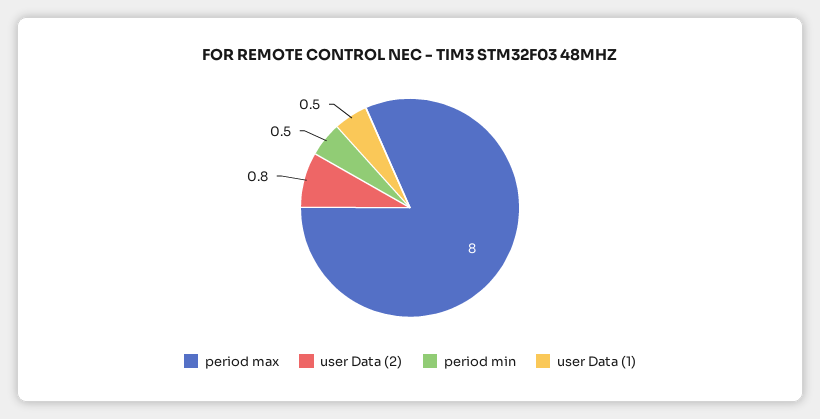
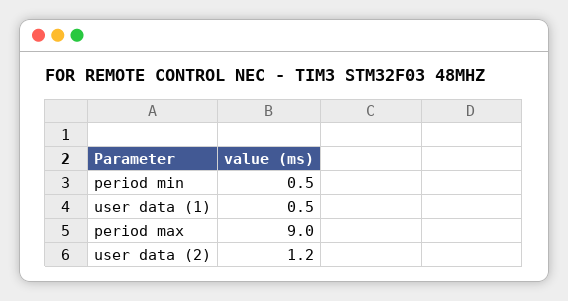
  {
-   "period max": 8,
+   "period max": 9,
-   "user Data (2)": 0.8,
+   "user Data (2)": 1.2,
    "period min": 0.5,
    "user Data (1)": 0.5
  }

